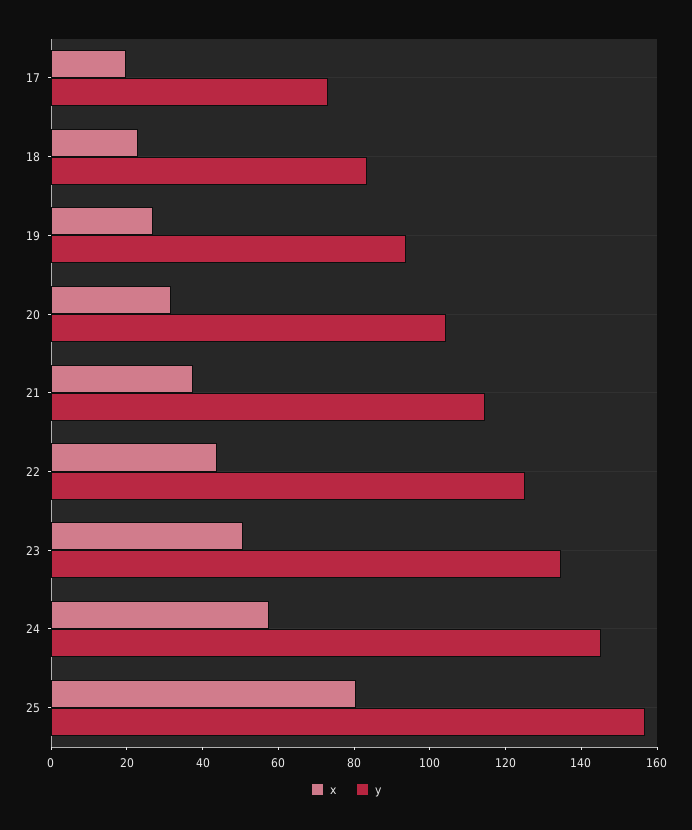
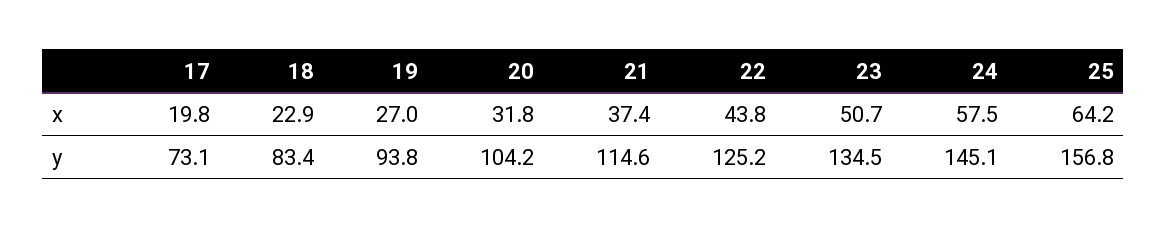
  {
    "x": {
      "17": 19.8,
      "18": 22.9,
      "19": 27,
      "20": 31.8,
      "21": 37.4,
      "22": 43.8,
      "23": 50.7,
      "24": 57.5,
-     "25": 80
+     "25": 64.2
    },
    "y": {
      "17": 73.1,
      "18": 83.4,
      "19": 93.8,
      "20": 104.2,
      "21": 114.6,
      "22": 125.2,
      "23": 134.5,
      "24": 145.1,
      "25": 156.8
    }
  }

